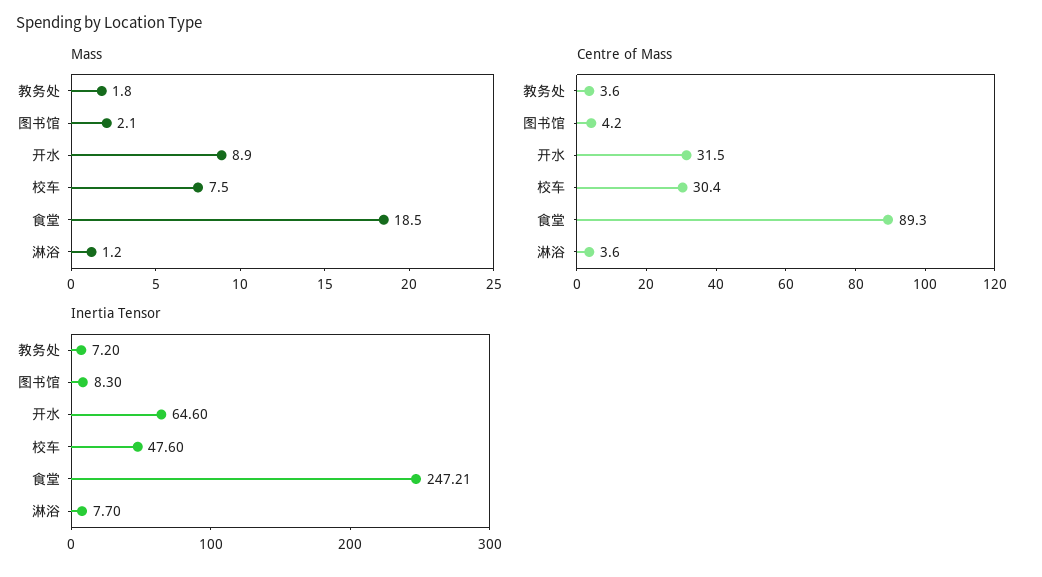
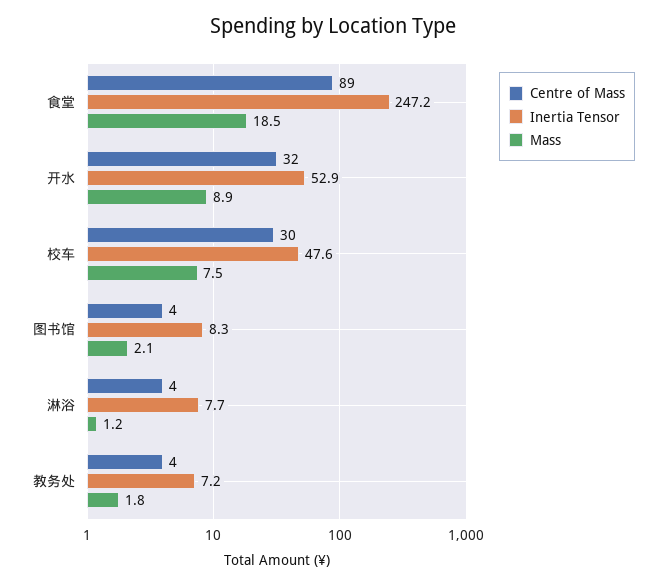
  {
    "Mass": {
      "教务处": 1.8,
      "图书馆": 2.1,
      "开水": 8.9,
      "校车": 7.5,
      "食堂": 18.5,
      "淋浴": 1.2
    },
    "Centre of Mass": {
      "教务处": 3.6,
      "图书馆": 4.2,
      "开水": 31.5,
      "校车": 30.4,
      "食堂": 89.3,
      "淋浴": 3.6
    },
    "Inertia Tensor": {
      "教务处": 7.2,
      "图书馆": 8.3,
-     "开水": 64.6,
+     "开水": 52.9,
      "校车": 47.6,
      "食堂": 247.21,
      "淋浴": 7.7
    }
  }

